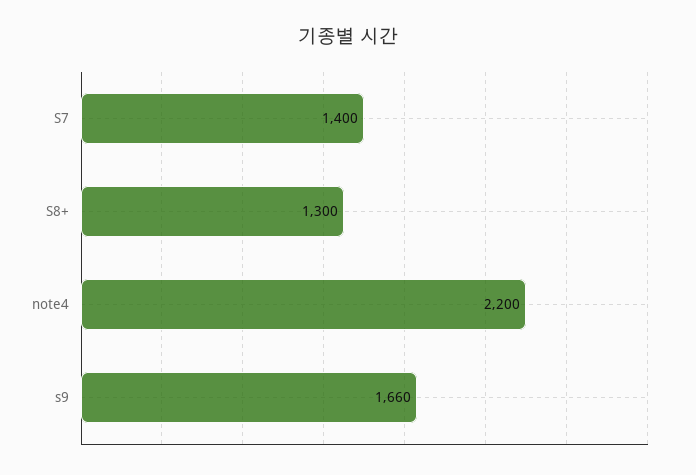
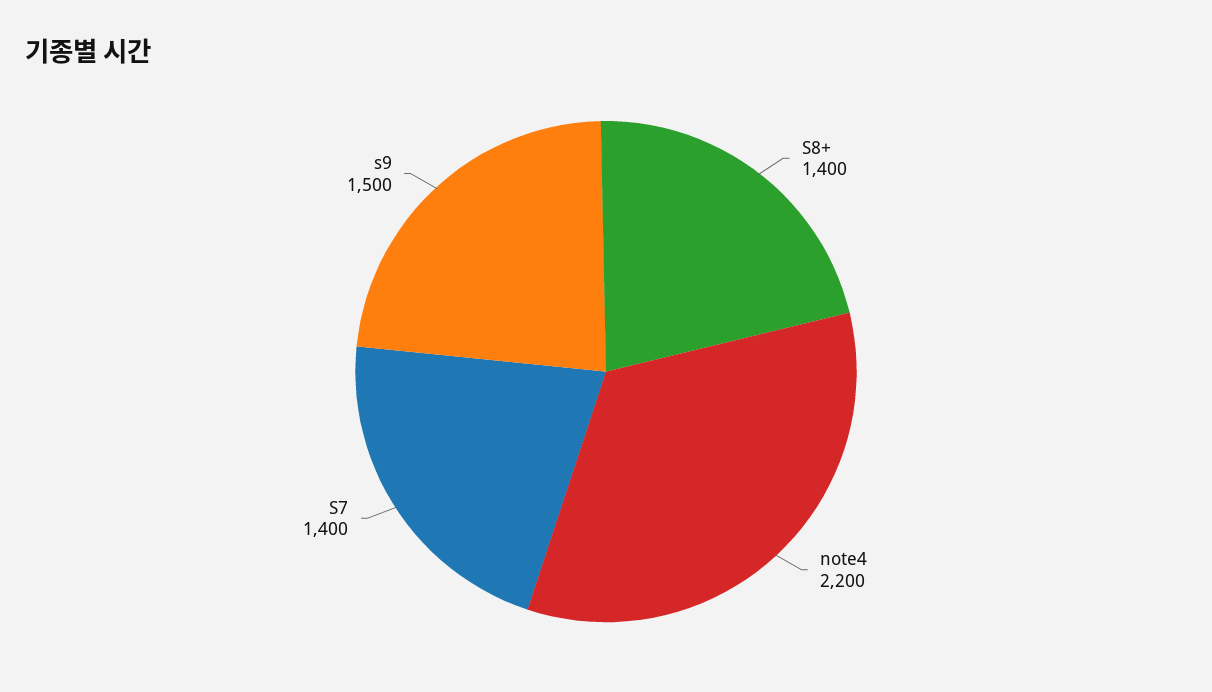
  {
    "S7": 1400,
-   "S8+": 1300,
+   "S8+": 1400,
    "note4": 2200,
-   "s9": 1660
+   "s9": 1500
  }

